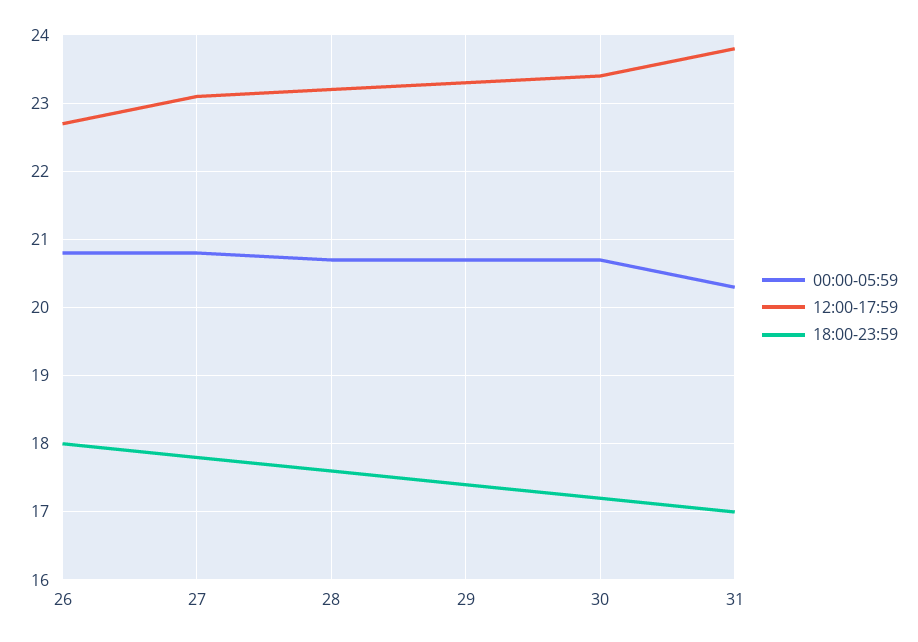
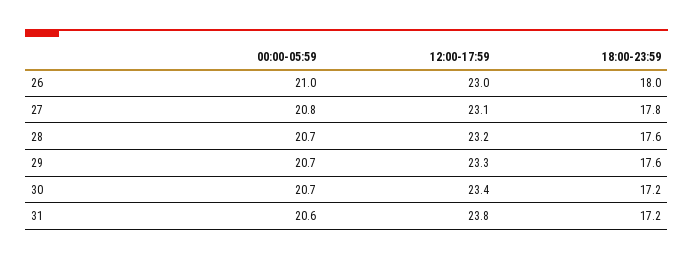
  {
    "00:00-05:59": {
-     "26": 20.8,
+     "26": 21,
      "27": 20.8,
      "28": 20.7,
      "29": 20.7,
      "30": 20.7,
-     "31": 20.3
+     "31": 20.6
    },
    "12:00-17:59": {
-     "26": 22.7,
+     "26": 23,
      "27": 23.1,
      "28": 23.2,
      "29": 23.3,
      "30": 23.4,
      "31": 23.8
    },
    "18:00-23:59": {
      "26": 18,
      "27": 17.8,
      "28": 17.6,
-     "29": 17.4,
+     "29": 17.6,
      "30": 17.2,
-     "31": 17
+     "31": 17.2
    }
  }

